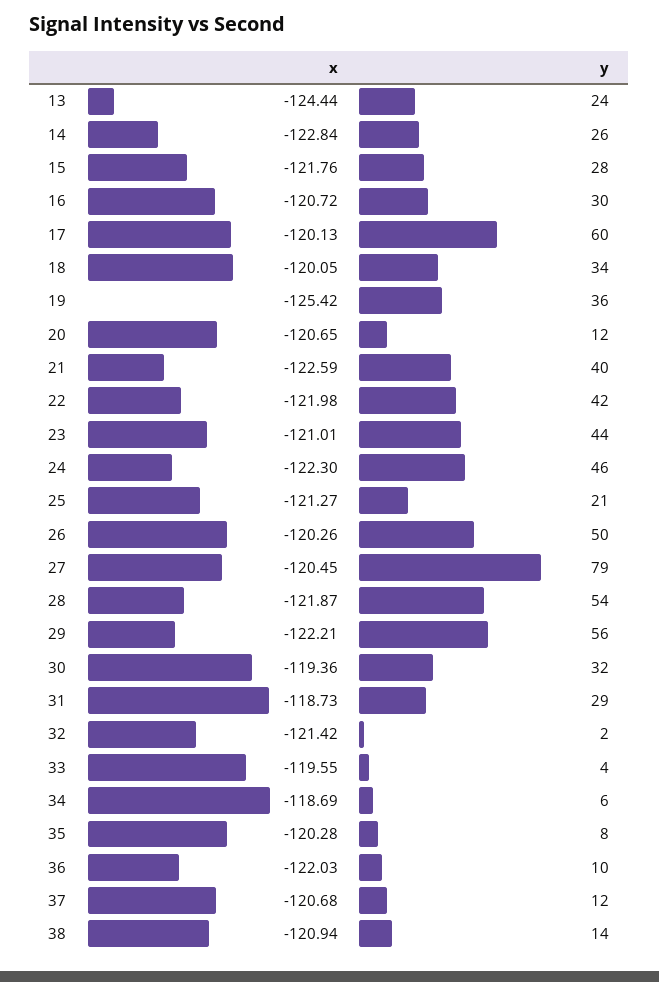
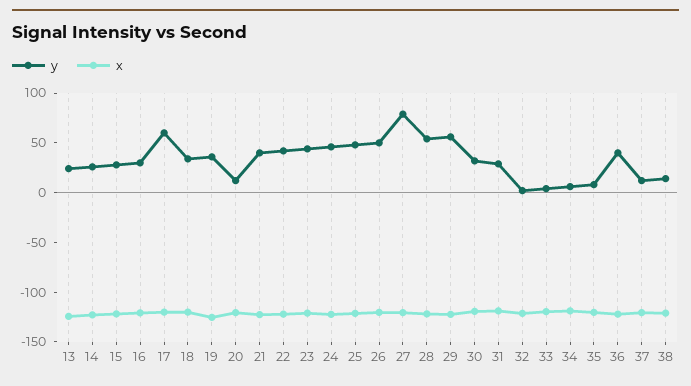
  {
    "x": {
      "13": -124.44,
      "14": -122.84,
      "15": -121.76,
      "16": -120.72,
      "17": -120.13,
      "18": -120.05,
      "19": -125.42,
      "20": -120.65,
      "21": -122.59,
      "22": -121.98,
      "23": -121.01,
      "24": -122.3,
      "25": -121.27,
      "26": -120.26,
      "27": -120.45,
      "28": -121.87,
      "29": -122.21,
      "30": -119.36,
      "31": -118.73,
      "32": -121.42,
      "33": -119.55,
      "34": -118.69,
      "35": -120.28,
      "36": -122.03,
      "37": -120.68,
      "38": -120.94
    },
    "y": {
      "13": 24,
      "14": 26,
      "15": 28,
      "16": 30,
      "17": 60,
      "18": 34,
      "19": 36,
      "20": 12,
      "21": 40,
      "22": 42,
      "23": 44,
      "24": 46,
-     "25": 21,
+     "25": 50,
      "26": 50,
      "27": 79,
      "28": 54,
      "29": 56,
      "30": 32,
      "31": 29,
      "32": 2,
      "33": 4,
      "34": 6,
      "35": 8,
-     "36": 10,
+     "36": 40,
      "37": 12,
      "38": 14
    }
  }

